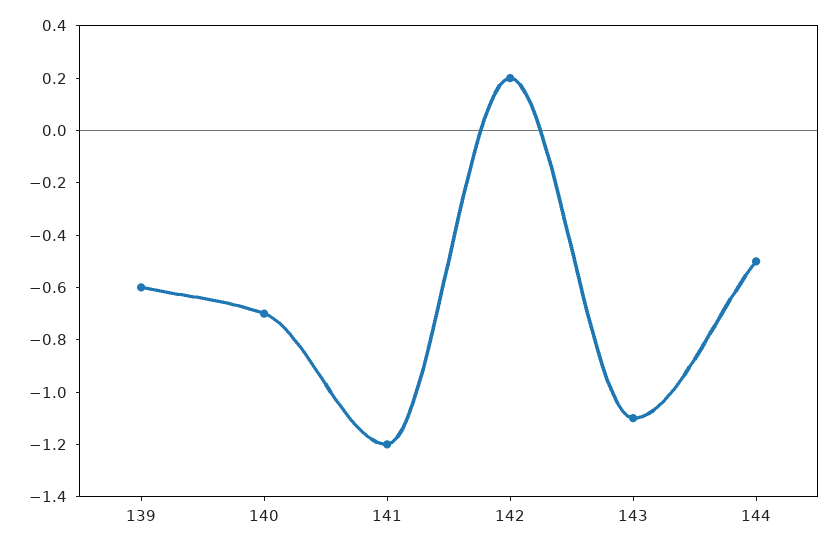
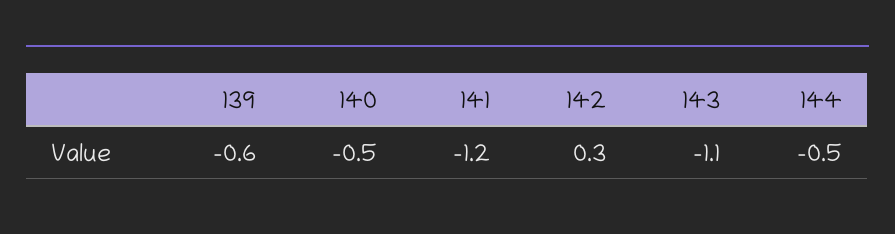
  {
    "139": -0.6,
-   "140": -0.7,
+   "140": -0.5,
    "141": -1.2,
-   "142": 0.2,
+   "142": 0.3,
    "143": -1.1,
    "144": -0.5
  }

